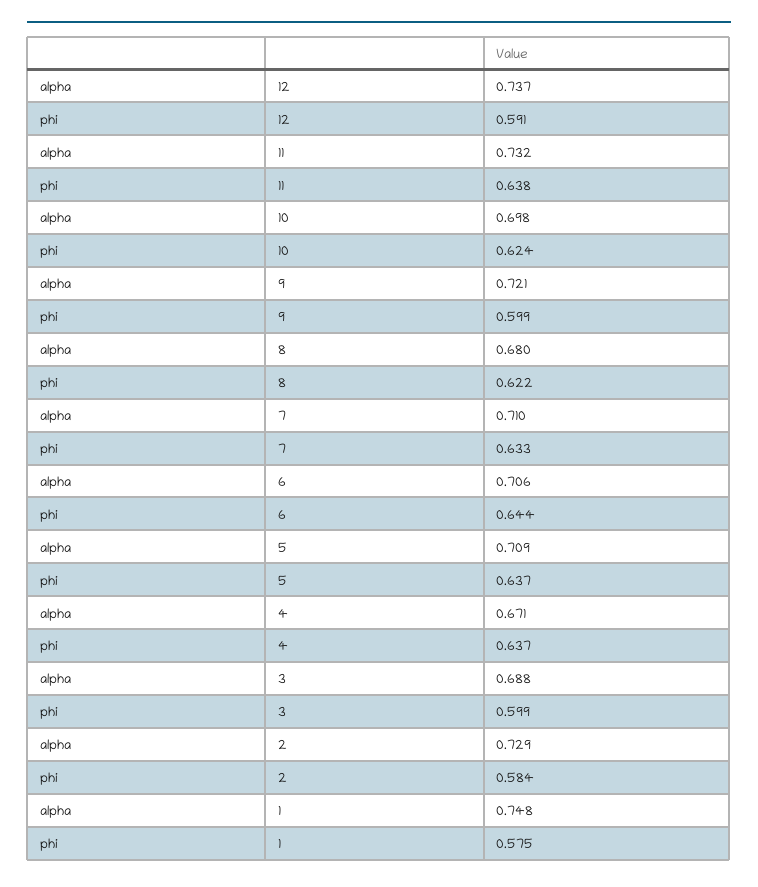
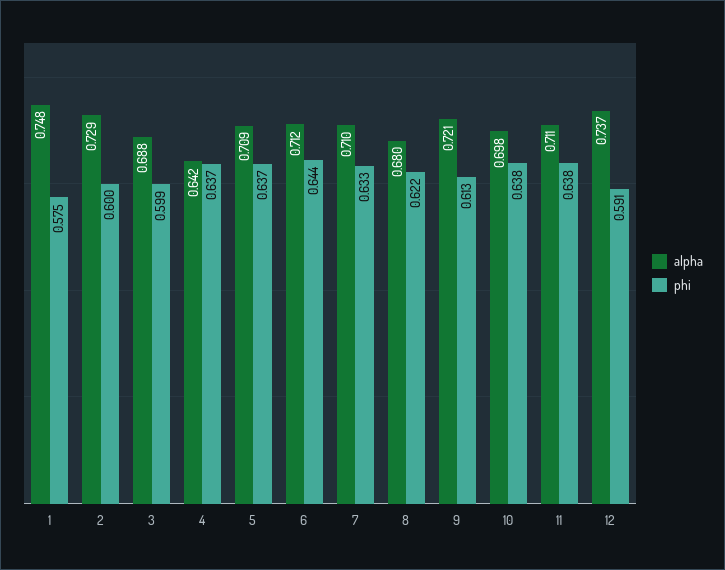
  {
    "alpha": {
      "12": 0.737,
-     "11": 0.732,
+     "11": 0.711,
      "10": 0.698,
      "9": 0.721,
      "8": 0.68,
      "7": 0.71,
-     "6": 0.706,
+     "6": 0.712,
      "5": 0.709,
-     "4": 0.671,
+     "4": 0.642,
      "3": 0.688,
      "2": 0.729,
      "1": 0.748
    },
    "phi": {
      "12": 0.591,
      "11": 0.638,
-     "10": 0.624,
+     "10": 0.638,
-     "9": 0.599,
+     "9": 0.613,
      "8": 0.622,
      "7": 0.633,
      "6": 0.644,
      "5": 0.637,
      "4": 0.637,
      "3": 0.599,
-     "2": 0.584,
+     "2": 0.6,
      "1": 0.575
    }
  }

